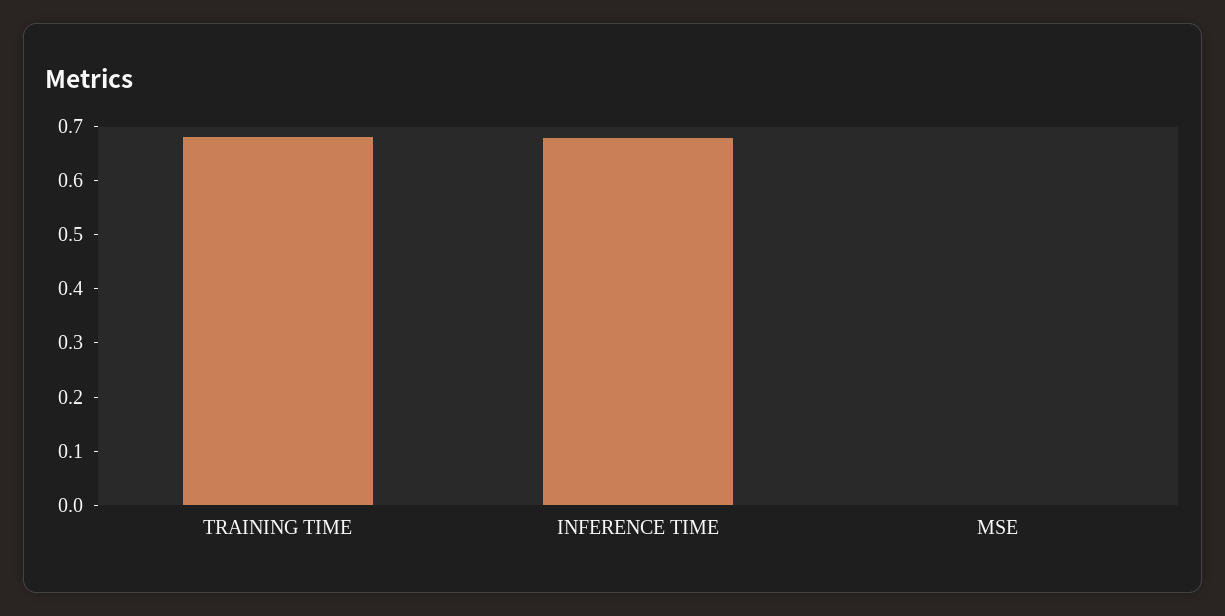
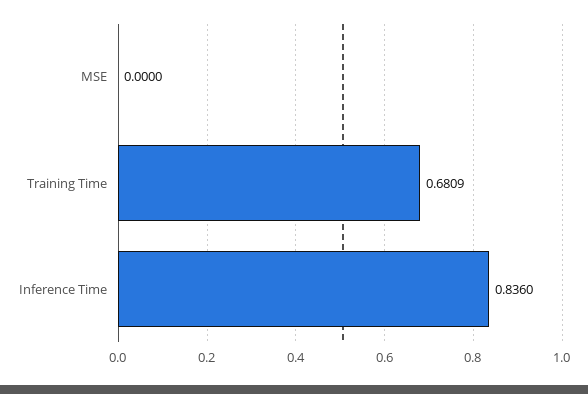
  {
    "TRAINING TIME": 0.6809,
-   "INFERENCE TIME": 0.68,
+   "INFERENCE TIME": 0.836,
    "MSE": 0
  }

